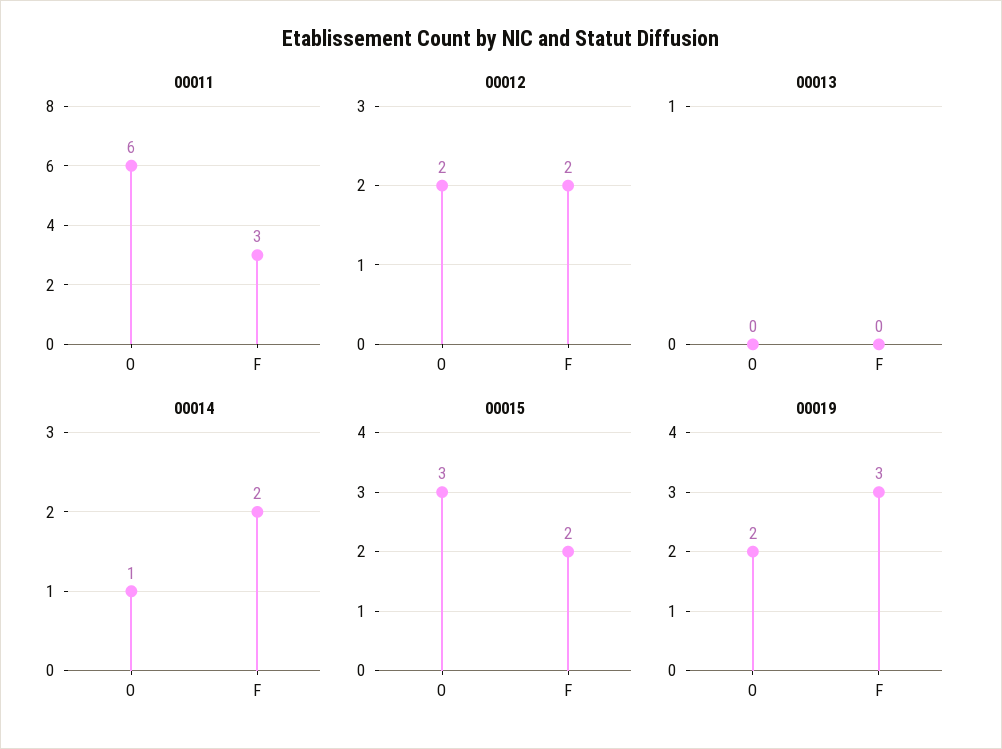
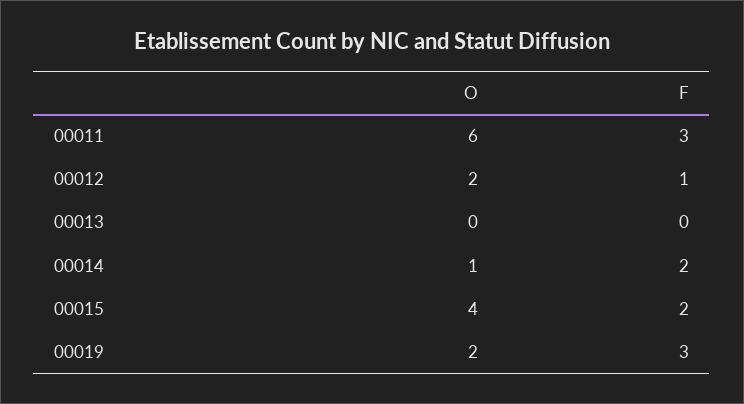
  {
    "00011": {
      "O": 6,
      "F": 3
    },
    "00012": {
      "O": 2,
-     "F": 2
+     "F": 1
    },
    "00013": {
      "O": 0,
      "F": 0
    },
    "00014": {
      "O": 1,
      "F": 2
    },
    "00015": {
-     "O": 3,
+     "O": 4,
      "F": 2
    },
    "00019": {
      "O": 2,
      "F": 3
    }
  }

